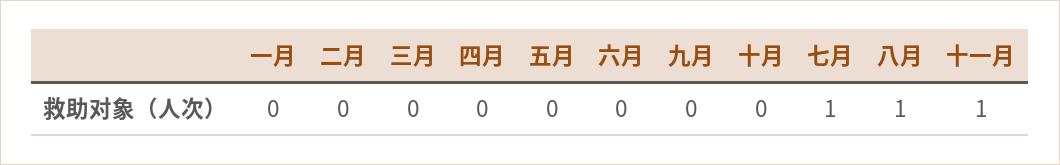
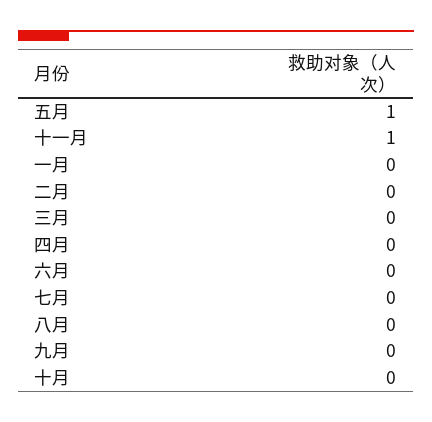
  {
    "一月": 0,
    "二月": 0,
    "三月": 0,
    "四月": 0,
-   "五月": 0,
+   "五月": 1,
    "六月": 0,
    "九月": 0,
    "十月": 0,
-   "七月": 1,
+   "七月": 0,
-   "八月": 1,
+   "八月": 0,
    "十一月": 1
  }

